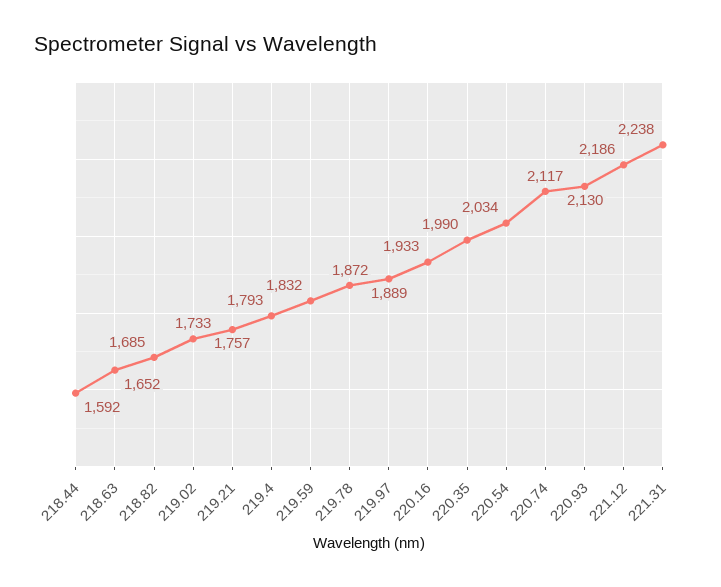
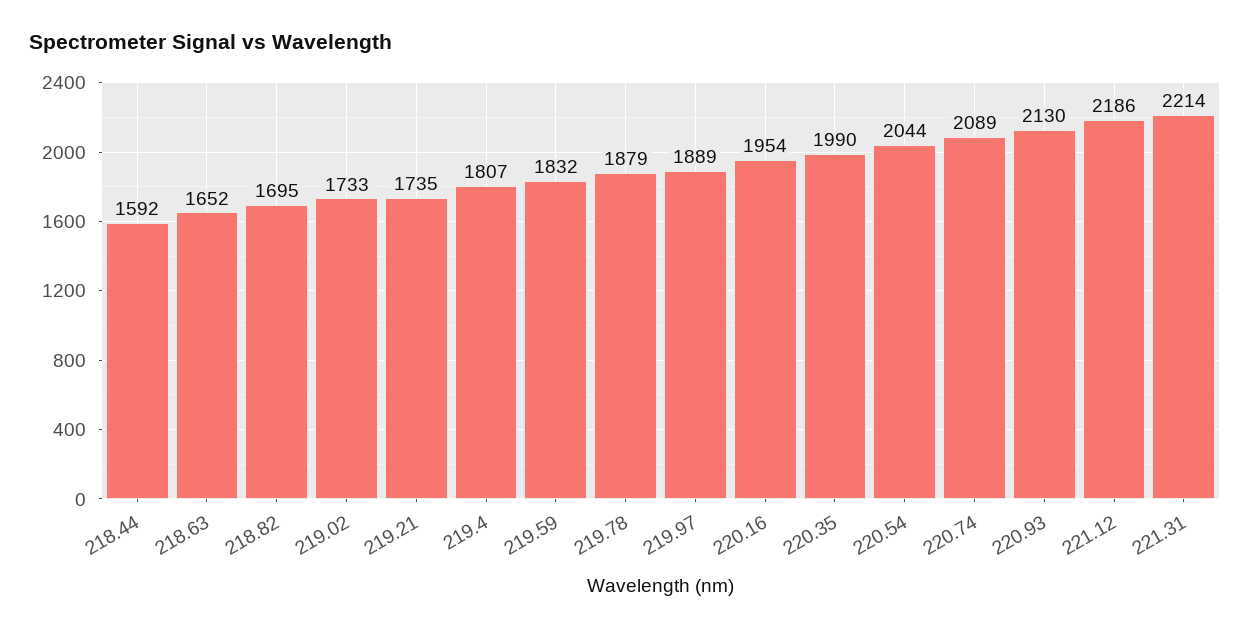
  {
    "218.44": 1592,
    "218.63": 1652,
-   "218.82": 1685,
+   "218.82": 1695,
    "219.02": 1733,
-   "219.21": 1757,
+   "219.21": 1735,
-   "219.4": 1793,
+   "219.4": 1807,
    "219.59": 1832,
-   "219.78": 1872,
+   "219.78": 1879,
    "219.97": 1889,
-   "220.16": 1933,
+   "220.16": 1954,
    "220.35": 1990,
-   "220.54": 2034,
+   "220.54": 2044,
-   "220.74": 2117,
+   "220.74": 2089,
    "220.93": 2130,
    "221.12": 2186,
-   "221.31": 2238
+   "221.31": 2214
  }

